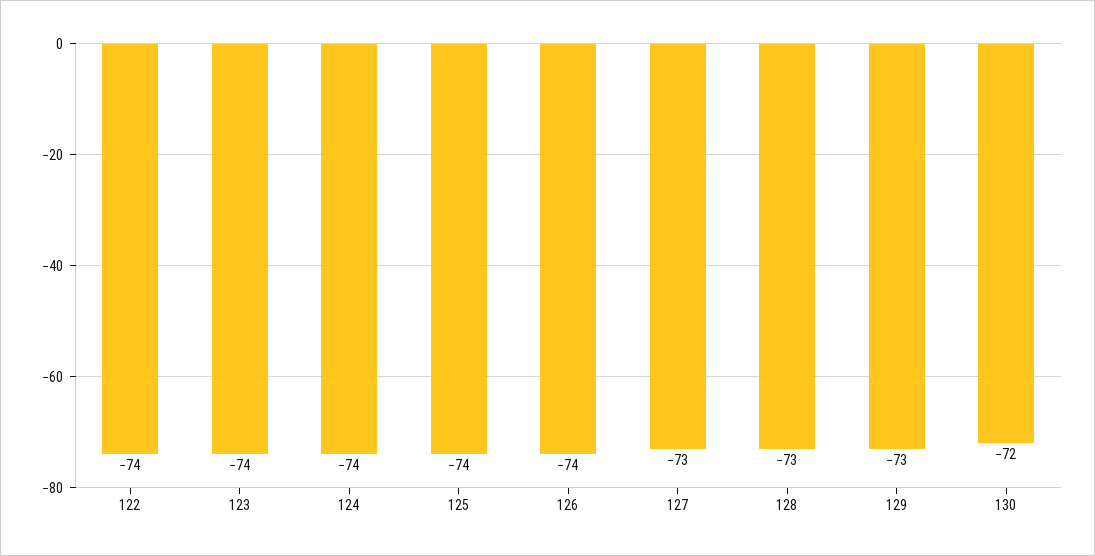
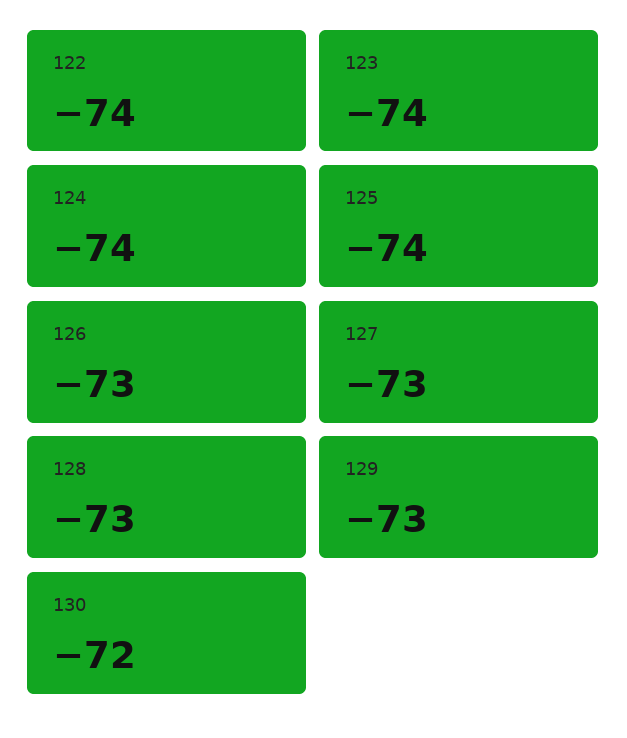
  {
    "122": -74,
    "123": -74,
    "124": -74,
    "125": -74,
-   "126": -74,
+   "126": -73,
    "127": -73,
    "128": -73,
    "129": -73,
    "130": -72
  }

